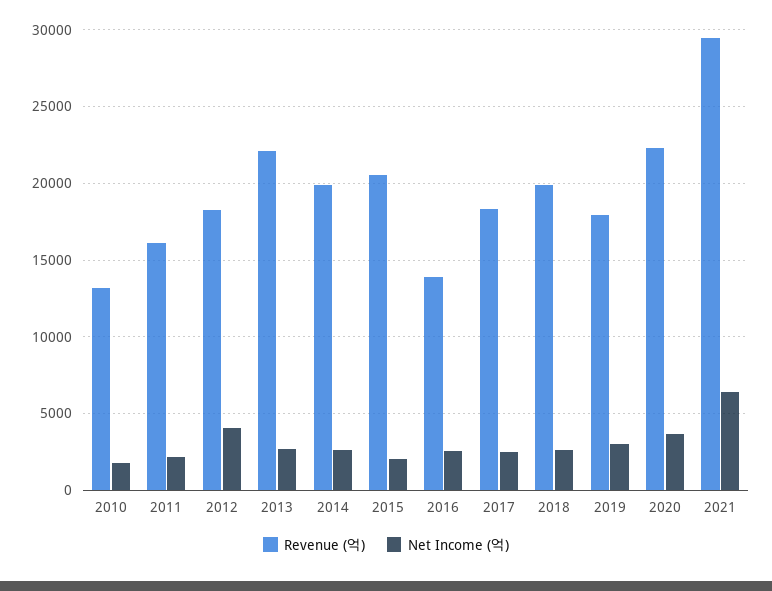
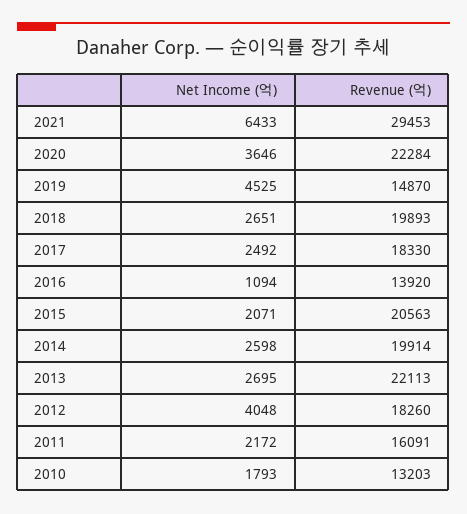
  {
    "Revenue (억)": {
      "2010": 13203,
      "2011": 16091,
      "2012": 18260,
      "2013": 22113,
      "2014": 19914,
      "2015": 20563,
      "2016": 13920,
      "2017": 18330,
      "2018": 19893,
-     "2019": 18000,
+     "2019": 14870,
      "2020": 22284,
      "2021": 29453
    },
    "Net Income (억)": {
      "2010": 1793,
      "2011": 2172,
      "2012": 4048,
      "2013": 2695,
      "2014": 2598,
      "2015": 2071,
-     "2016": 2500,
+     "2016": 1094,
      "2017": 2492,
      "2018": 2651,
-     "2019": 3000,
+     "2019": 4525,
      "2020": 3646,
      "2021": 6433
    }
  }

